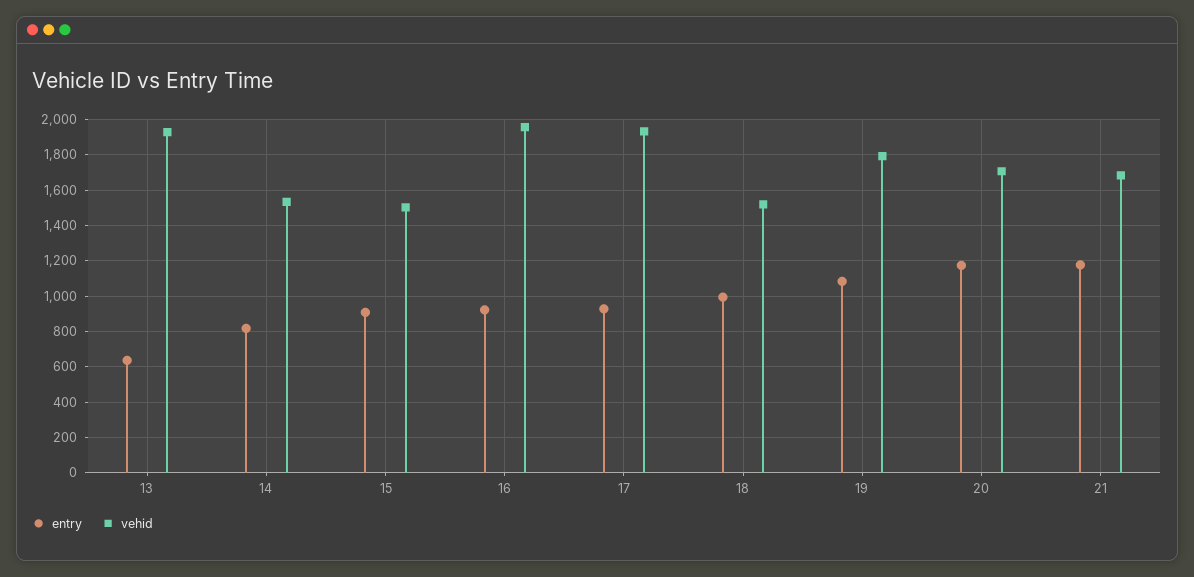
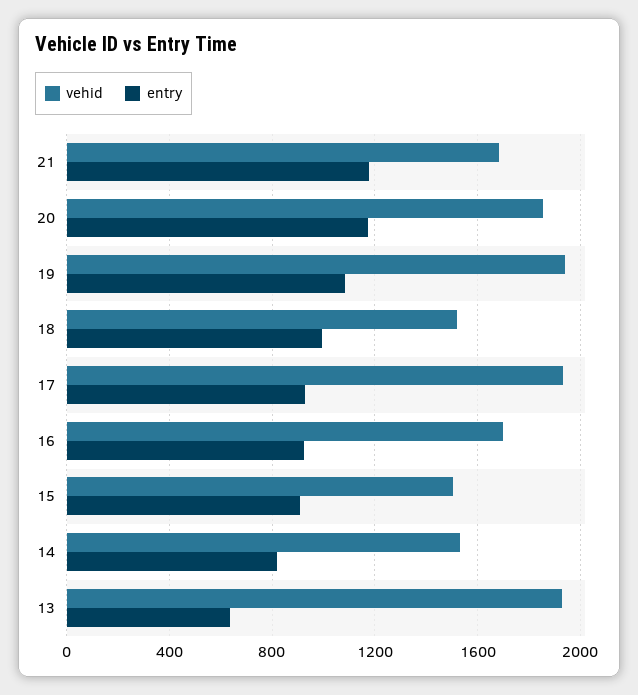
  {
    "entry": {
      "13": 650,
      "14": 800,
      "15": 900,
      "16": 900,
      "17": 950,
      "18": 1000,
      "19": 1100,
      "20": 1150,
      "21": 1200
    },
    "vehid": {
      "13": 1950,
      "14": 1550,
      "15": 1500,
-     "16": 1950,
+     "16": 1700,
      "17": 1950,
      "18": 1500,
-     "19": 1800,
+     "19": 1950,
-     "20": 1700,
+     "20": 1850,
      "21": 1700
    }
  }

